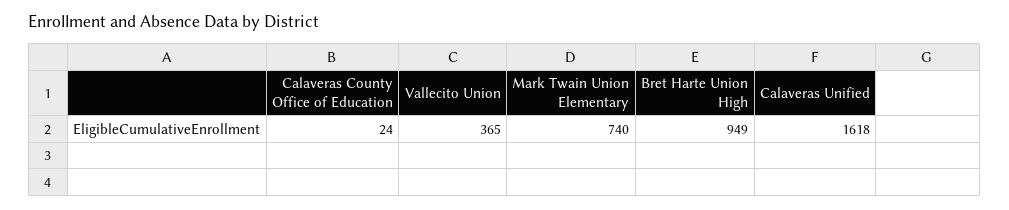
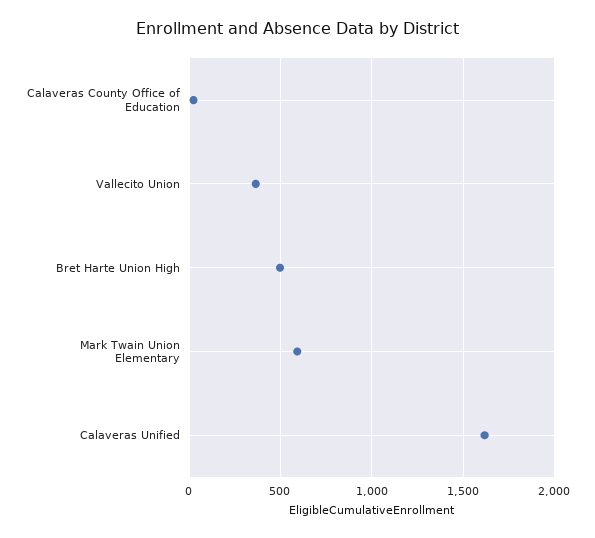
  {
    "Calaveras County Office of Education": 24,
    "Vallecito Union": 365,
-   "Mark Twain Union Elementary": 740,
+   "Mark Twain Union Elementary": 600,
-   "Bret Harte Union High": 949,
+   "Bret Harte Union High": 500,
    "Calaveras Unified": 1618
  }

